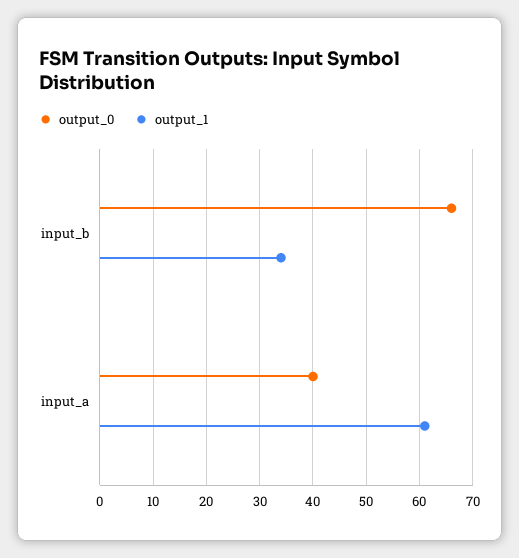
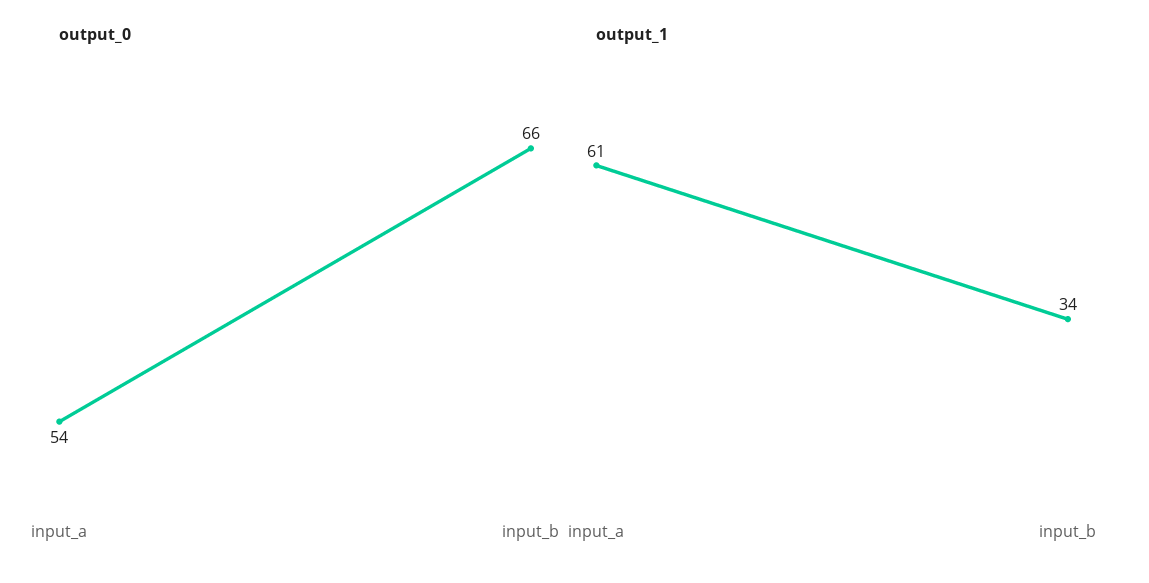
  {
    "output_0": {
      "input_b": 66,
-     "input_a": 40
+     "input_a": 54
    },
    "output_1": {
      "input_b": 34,
      "input_a": 61
    }
  }

